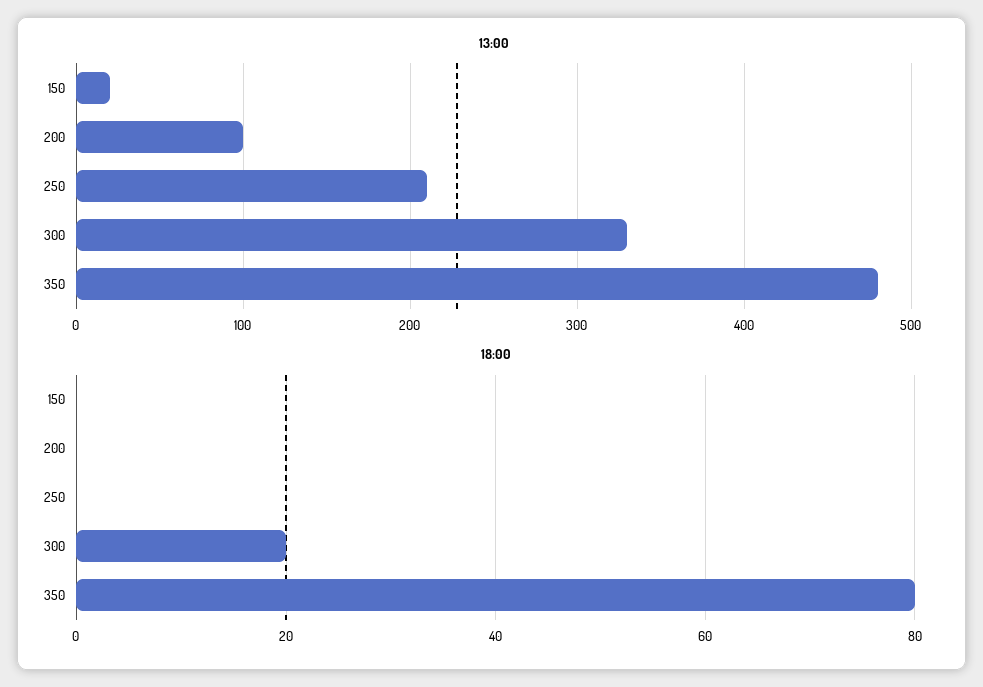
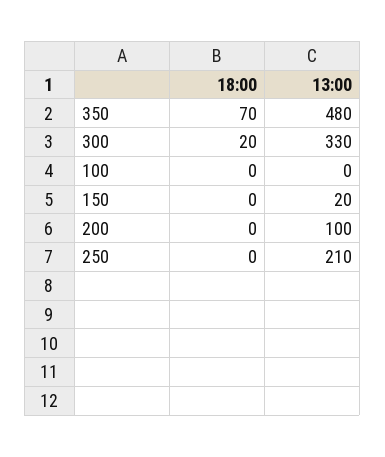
  {
    "13:00": {
      "150": 20,
      "200": 100,
      "250": 210,
      "300": 330,
-     "350": 480
+     "350": 480,
+     "100": 0
    },
    "18:00": {
      "150": 0,
      "200": 0,
      "250": 0,
      "300": 20,
-     "350": 80
+     "350": 70,
+     "100": 0
    }
  }

